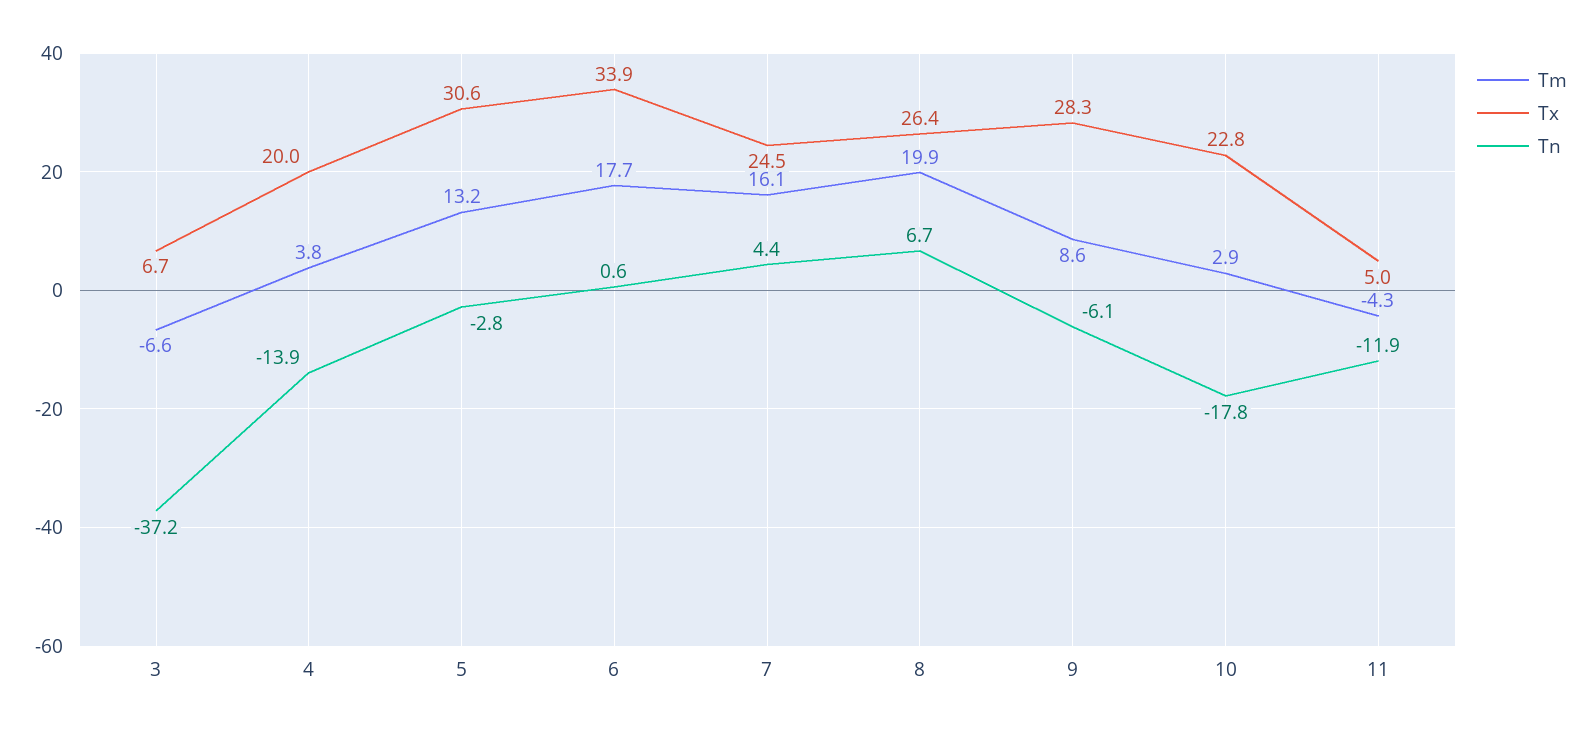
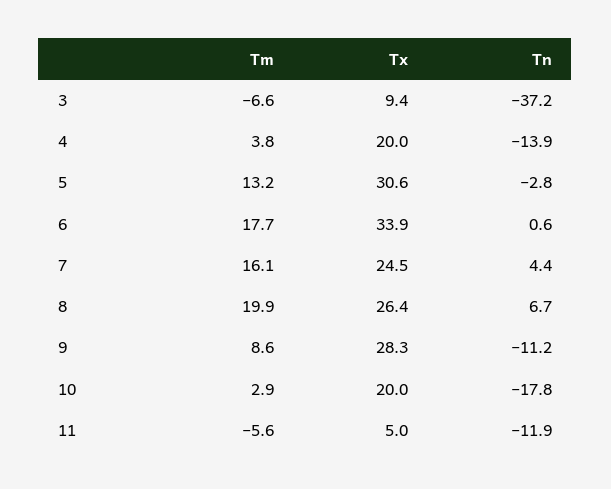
  {
    "Tm": {
      "3": -6.6,
      "4": 3.8,
      "5": 13.2,
      "6": 17.7,
      "7": 16.1,
      "8": 19.9,
      "9": 8.6,
      "10": 2.9,
-     "11": -4.3
+     "11": -5.6
    },
    "Tx": {
-     "3": 6.7,
+     "3": 9.4,
      "4": 20,
      "5": 30.6,
      "6": 33.9,
      "7": 24.5,
      "8": 26.4,
      "9": 28.3,
-     "10": 22.8,
+     "10": 20,
      "11": 5
    },
    "Tn": {
      "3": -37.2,
      "4": -13.9,
      "5": -2.8,
      "6": 0.6,
      "7": 4.4,
      "8": 6.7,
-     "9": -6.1,
+     "9": -11.2,
      "10": -17.8,
      "11": -11.9
    }
  }

